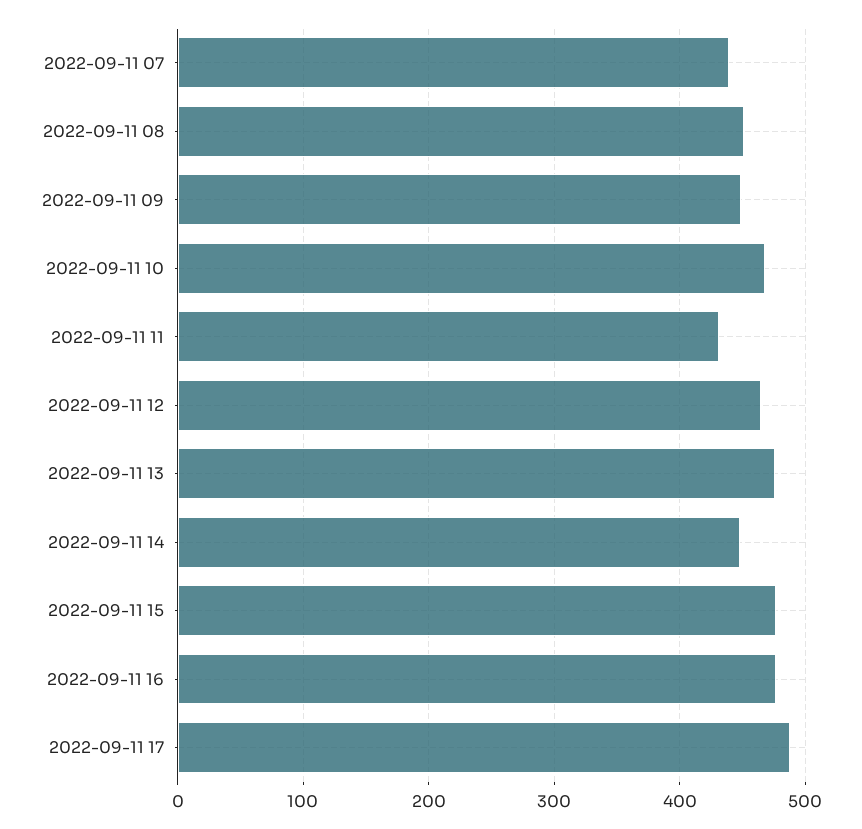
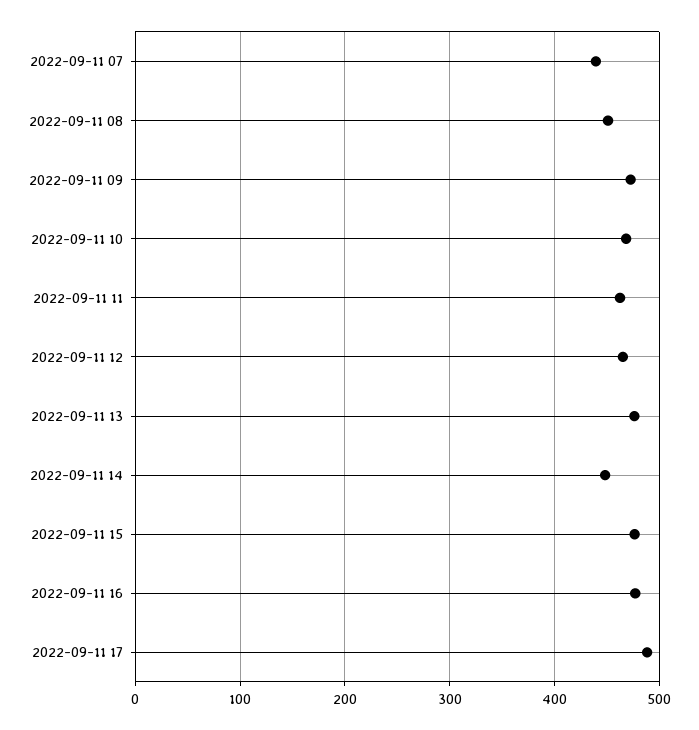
  {
    "2022-09-11 07": 440,
    "2022-09-11 08": 450,
-   "2022-09-11 09": 450,
+   "2022-09-11 09": 470,
    "2022-09-11 10": 470,
-   "2022-09-11 11": 430,
+   "2022-09-11 11": 460,
    "2022-09-11 12": 470,
    "2022-09-11 13": 480,
    "2022-09-11 14": 450,
    "2022-09-11 15": 480,
    "2022-09-11 16": 480,
    "2022-09-11 17": 490
  }

